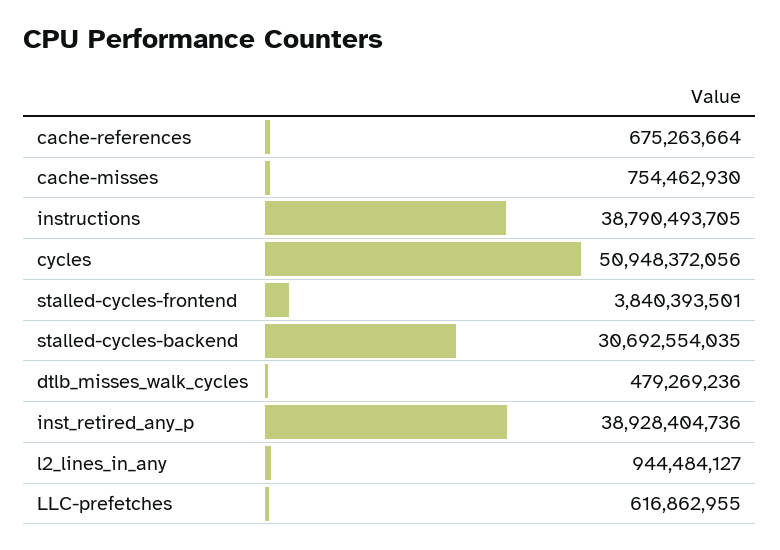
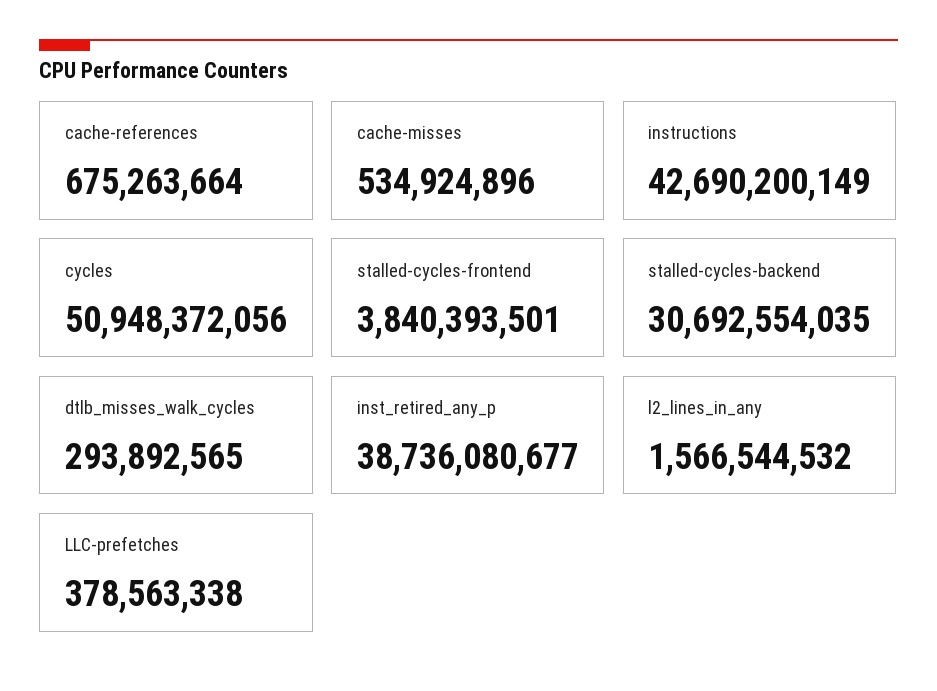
  {
    "cache-references": 675263664,
-   "cache-misses": 754462930,
+   "cache-misses": 534924896,
-   "instructions": 38790493705,
+   "instructions": 42690200149,
    "cycles": 50948372056,
    "stalled-cycles-frontend": 3840393501,
    "stalled-cycles-backend": 30692554035,
-   "dtlb_misses_walk_cycles": 479269236,
+   "dtlb_misses_walk_cycles": 293892565,
-   "inst_retired_any_p": 38928404736,
+   "inst_retired_any_p": 38736080677,
-   "l2_lines_in_any": 944484127,
+   "l2_lines_in_any": 1566544532,
-   "LLC-prefetches": 616862955
+   "LLC-prefetches": 378563338
  }

